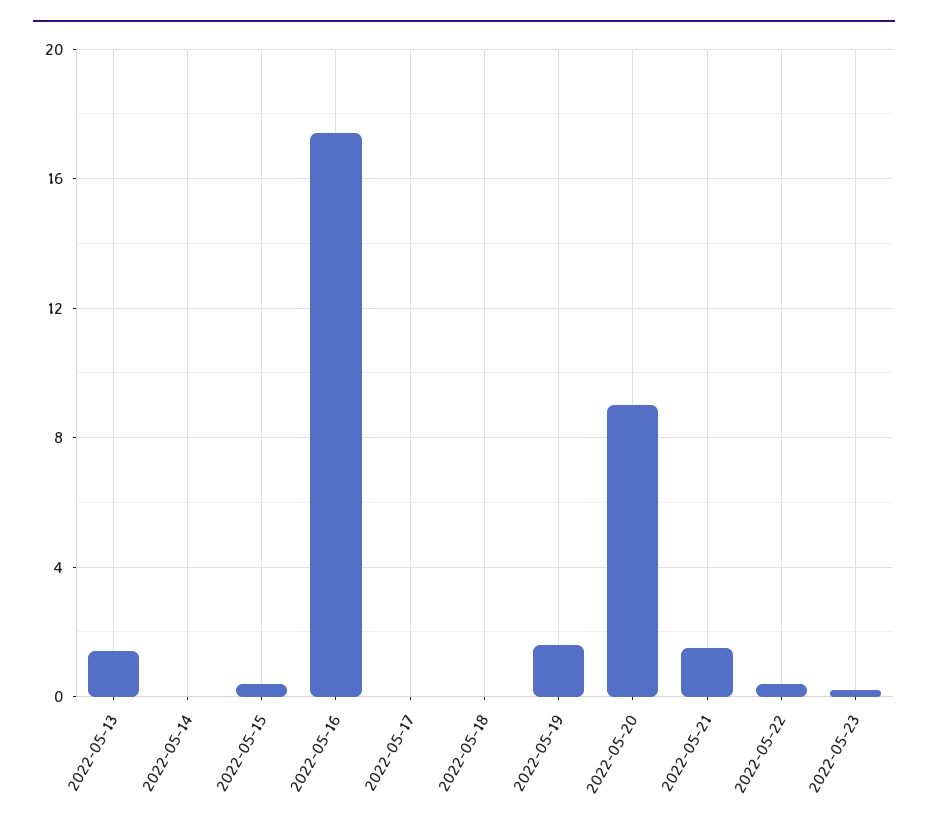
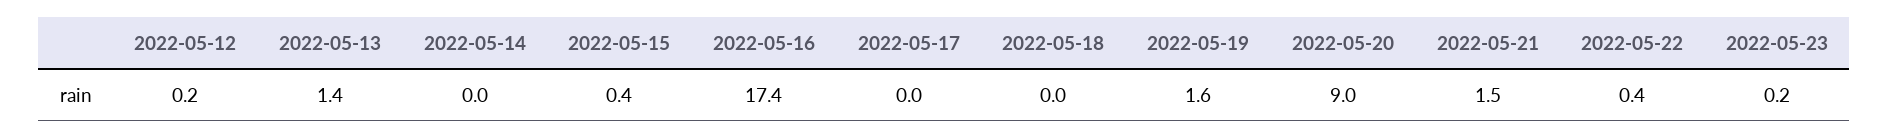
  {
    "2022-05-13": 1.4,
    "2022-05-14": 0,
    "2022-05-15": 0.4,
    "2022-05-16": 17.4,
    "2022-05-17": 0,
    "2022-05-18": 0,
    "2022-05-19": 1.6,
    "2022-05-20": 9,
    "2022-05-21": 1.5,
    "2022-05-22": 0.4,
-   "2022-05-23": 0.2
+   "2022-05-23": 0.2,
+   "2022-05-12": 0.2
  }

